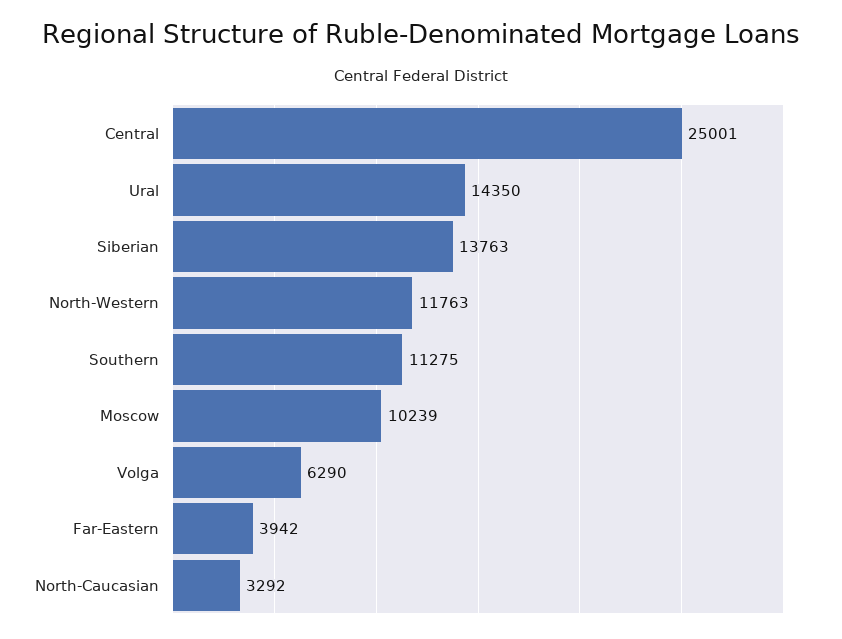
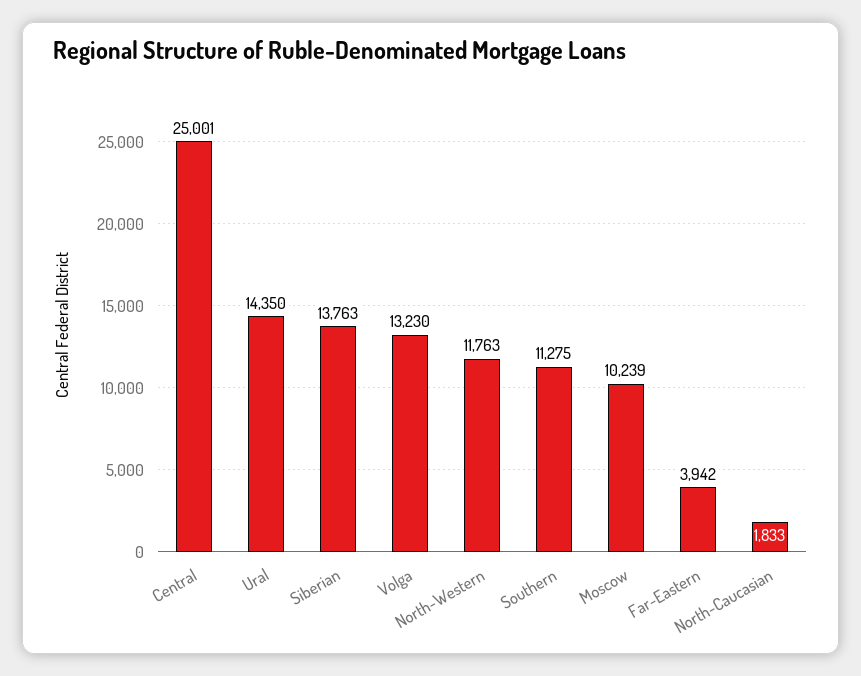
  {
    "Central": 25001,
    "Ural": 14350,
    "Siberian": 13763,
    "North-Western": 11763,
    "Southern": 11275,
    "Moscow": 10239,
-   "Volga": 6290,
+   "Volga": 13230,
    "Far-Eastern": 3942,
-   "North-Caucasian": 3292
+   "North-Caucasian": 1833
  }

